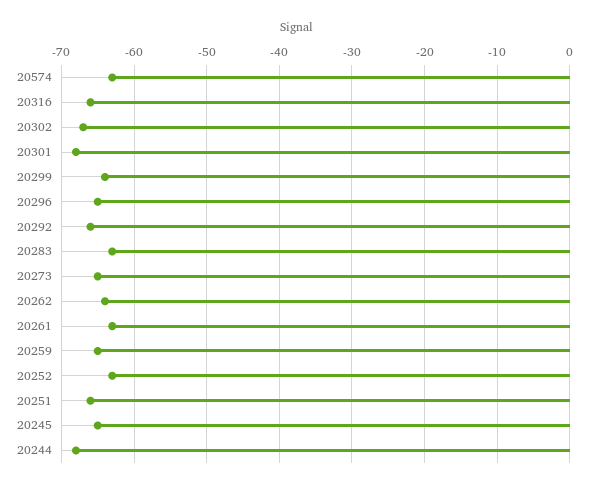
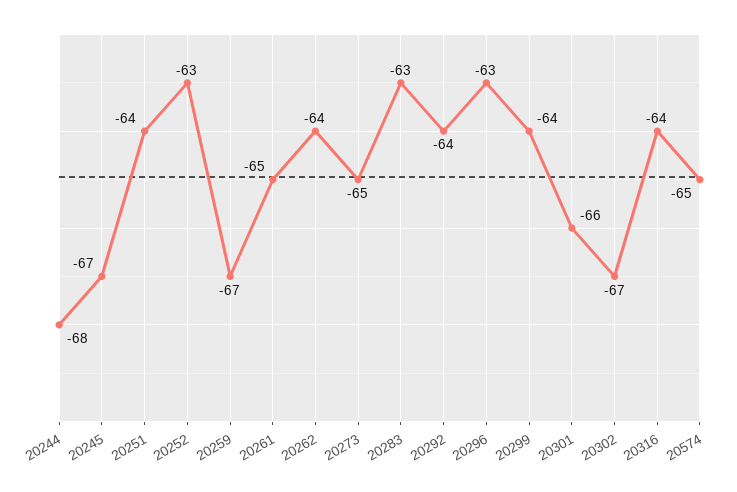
  {
-   "20574": -63,
+   "20574": -65,
-   "20316": -66,
+   "20316": -64,
    "20302": -67,
-   "20301": -68,
+   "20301": -66,
    "20299": -64,
-   "20296": -65,
+   "20296": -63,
-   "20292": -66,
+   "20292": -64,
    "20283": -63,
    "20273": -65,
    "20262": -64,
-   "20261": -63,
+   "20261": -65,
-   "20259": -65,
+   "20259": -67,
    "20252": -63,
-   "20251": -66,
+   "20251": -64,
-   "20245": -65,
+   "20245": -67,
    "20244": -68
  }

